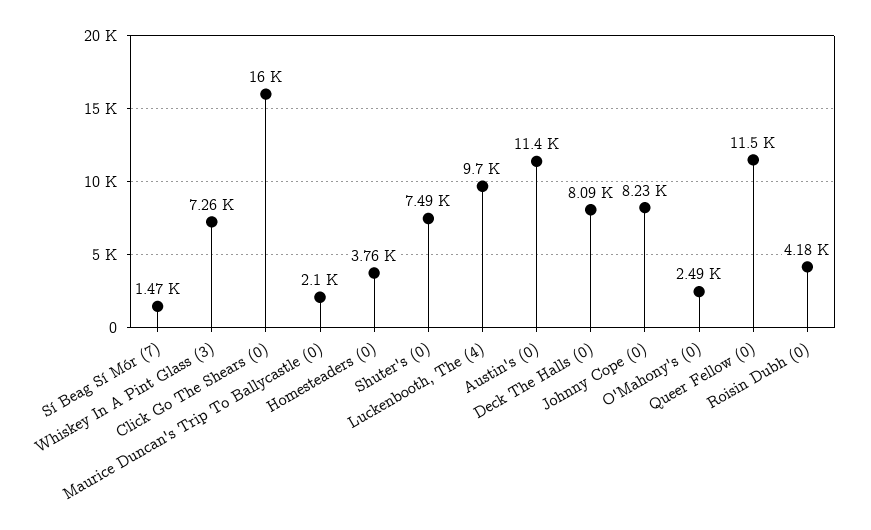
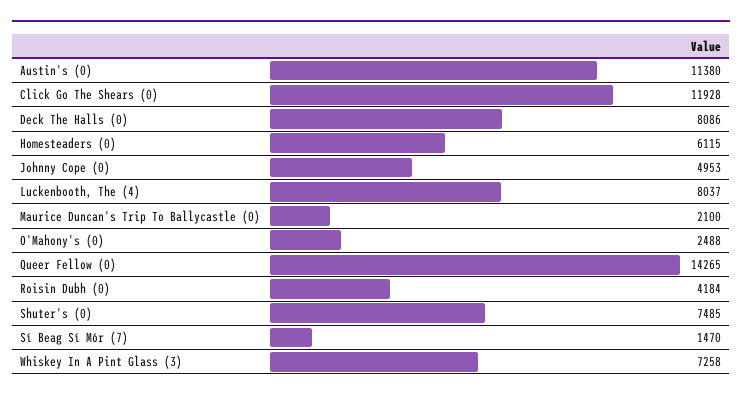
  {
    "Sí Beag Sí Mór (7)": 1470,
    "Whiskey In A Pint Glass (3)": 7258,
-   "Click Go The Shears (0)": 16000,
+   "Click Go The Shears (0)": 11928,
    "Maurice Duncan's Trip To Ballycastle (0)": 2100,
-   "Homesteaders (0)": 3760,
+   "Homesteaders (0)": 6115,
    "Shuter's (0)": 7485,
-   "Luckenbooth, The (4)": 9700,
+   "Luckenbooth, The (4)": 8037,
    "Austin's (0)": 11380,
    "Deck The Halls (0)": 8086,
-   "Johnny Cope (0)": 8230,
+   "Johnny Cope (0)": 4953,
    "O'Mahony's (0)": 2488,
-   "Queer Fellow (0)": 11500,
+   "Queer Fellow (0)": 14265,
    "Roisin Dubh (0)": 4184
  }

